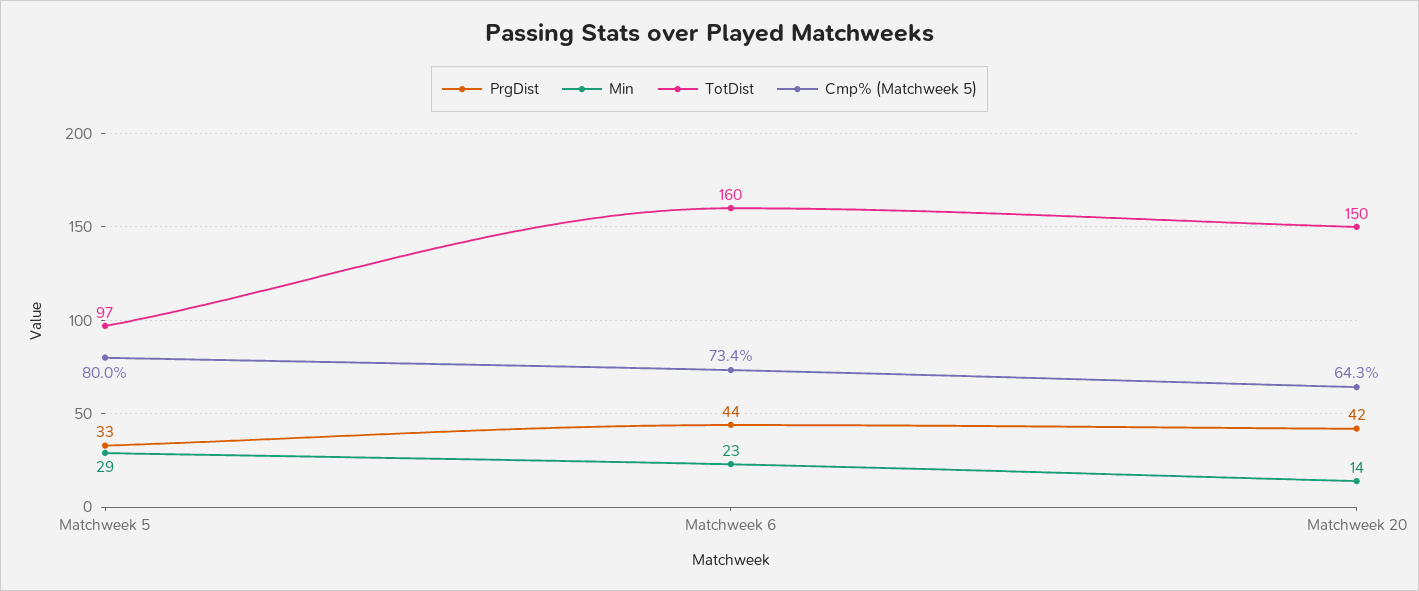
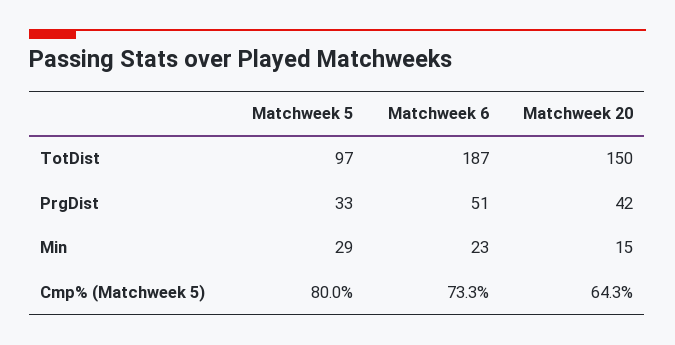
  {
    "PrgDist": {
      "Matchweek 5": 33,
-     "Matchweek 6": 44,
+     "Matchweek 6": 51,
      "Matchweek 20": 42
    },
    "Min": {
      "Matchweek 5": 29,
      "Matchweek 6": 23,
-     "Matchweek 20": 14
+     "Matchweek 20": 15
    },
    "TotDist": {
      "Matchweek 5": 97,
-     "Matchweek 6": 160,
+     "Matchweek 6": 187,
      "Matchweek 20": 150
    },
    "Cmp% (Matchweek 5)": {
      "Matchweek 5": 80,
-     "Matchweek 6": 73.4,
+     "Matchweek 6": 73.3,
      "Matchweek 20": 64.3
    }
  }

